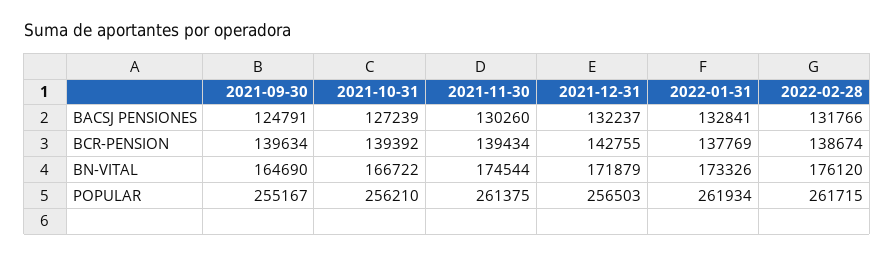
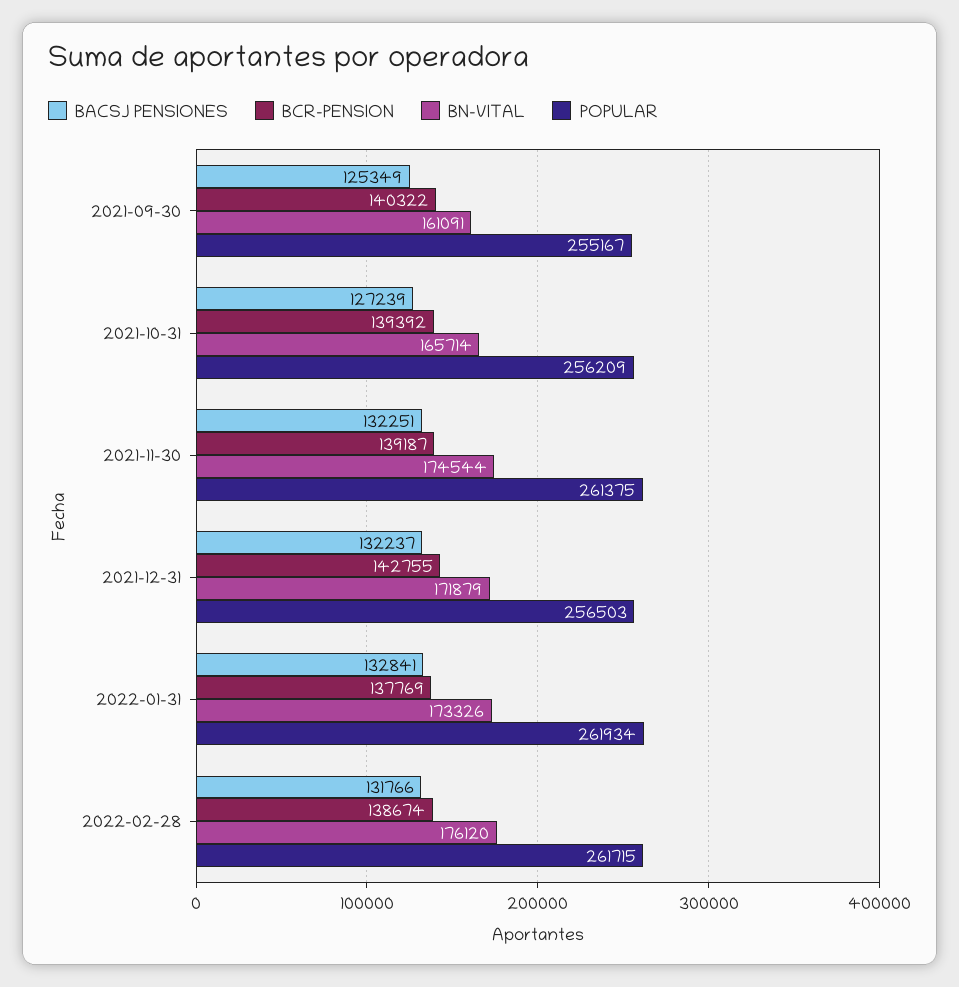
  {
    "BACSJ PENSIONES": {
-     "2021-09-30": 124791,
+     "2021-09-30": 125349,
      "2021-10-31": 127239,
-     "2021-11-30": 130260,
+     "2021-11-30": 132251,
      "2021-12-31": 132237,
      "2022-01-31": 132841,
      "2022-02-28": 131766
    },
    "BCR-PENSION": {
-     "2021-09-30": 139634,
+     "2021-09-30": 140322,
      "2021-10-31": 139392,
-     "2021-11-30": 139434,
+     "2021-11-30": 139187,
      "2021-12-31": 142755,
      "2022-01-31": 137769,
      "2022-02-28": 138674
    },
    "BN-VITAL": {
-     "2021-09-30": 164690,
+     "2021-09-30": 161091,
-     "2021-10-31": 166722,
+     "2021-10-31": 165714,
      "2021-11-30": 174544,
      "2021-12-31": 171879,
      "2022-01-31": 173326,
      "2022-02-28": 176120
    },
    "POPULAR": {
      "2021-09-30": 255167,
-     "2021-10-31": 256210,
+     "2021-10-31": 256209,
      "2021-11-30": 261375,
      "2021-12-31": 256503,
      "2022-01-31": 261934,
      "2022-02-28": 261715
    }
  }

